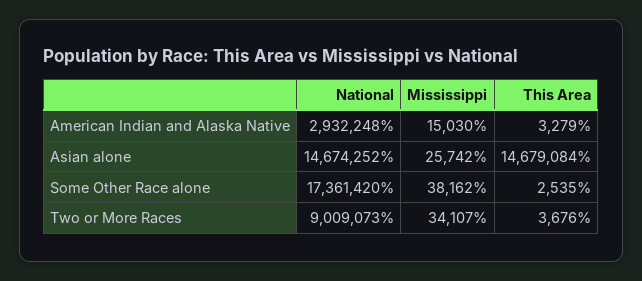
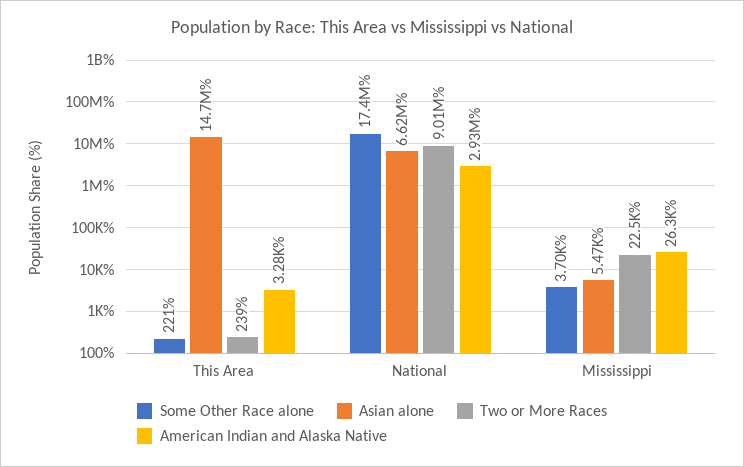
  {
    "American Indian and Alaska Native": {
      "National": 2932248,
-     "Mississippi": 15030,
+     "Mississippi": 26300,
      "This Area": 3279
    },
    "Asian alone": {
-     "National": 14674252,
+     "National": 6620000,
-     "Mississippi": 25742,
+     "Mississippi": 5470,
      "This Area": 14679084
    },
    "Some Other Race alone": {
      "National": 17361420,
-     "Mississippi": 38162,
+     "Mississippi": 3700,
-     "This Area": 2535
+     "This Area": 221
    },
    "Two or More Races": {
      "National": 9009073,
-     "Mississippi": 34107,
+     "Mississippi": 22500,
-     "This Area": 3676
+     "This Area": 239
    }
  }

